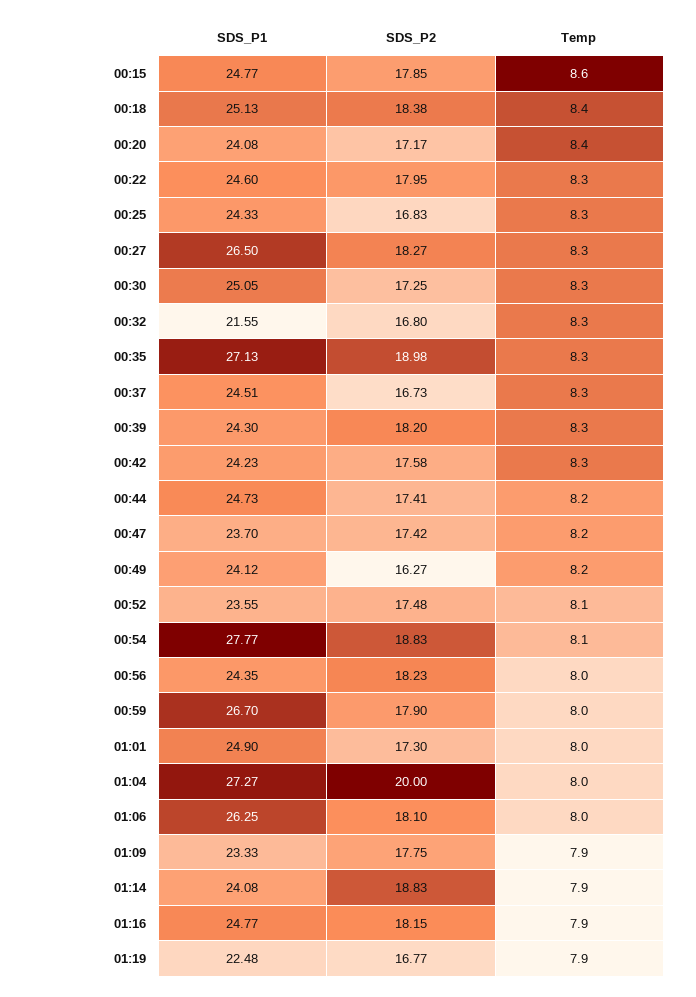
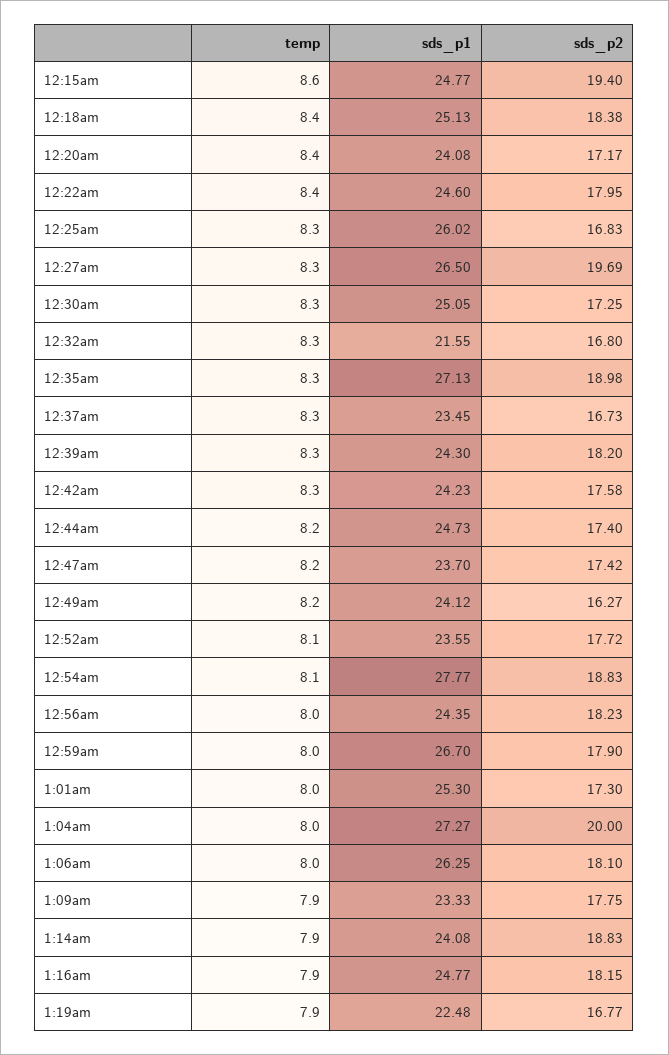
  {
    "SDS_P1": {
      "00:15": 24.77,
      "00:18": 25.13,
      "00:20": 24.08,
      "00:22": 24.6,
-     "00:25": 24.33,
+     "00:25": 26.02,
      "00:27": 26.5,
      "00:30": 25.05,
      "00:32": 21.55,
      "00:35": 27.13,
-     "00:37": 24.51,
+     "00:37": 23.45,
      "00:39": 24.3,
      "00:42": 24.23,
      "00:44": 24.73,
      "00:47": 23.7,
      "00:49": 24.12,
      "00:52": 23.55,
      "00:54": 27.77,
      "00:56": 24.35,
      "00:59": 26.7,
-     "01:01": 24.9,
+     "01:01": 25.3,
      "01:04": 27.27,
      "01:06": 26.25,
      "01:09": 23.33,
      "01:14": 24.08,
      "01:16": 24.77,
      "01:19": 22.48
    },
    "SDS_P2": {
-     "00:15": 17.85,
+     "00:15": 19.4,
      "00:18": 18.38,
      "00:20": 17.17,
      "00:22": 17.95,
      "00:25": 16.83,
-     "00:27": 18.27,
+     "00:27": 19.69,
      "00:30": 17.25,
      "00:32": 16.8,
      "00:35": 18.98,
      "00:37": 16.73,
      "00:39": 18.2,
      "00:42": 17.58,
-     "00:44": 17.41,
+     "00:44": 17.4,
      "00:47": 17.42,
      "00:49": 16.27,
-     "00:52": 17.48,
+     "00:52": 17.72,
      "00:54": 18.83,
      "00:56": 18.23,
      "00:59": 17.9,
      "01:01": 17.3,
      "01:04": 20,
      "01:06": 18.1,
      "01:09": 17.75,
      "01:14": 18.83,
      "01:16": 18.15,
      "01:19": 16.77
    },
    "Temp": {
      "00:15": 8.6,
      "00:18": 8.4,
      "00:20": 8.4,
-     "00:22": 8.3,
+     "00:22": 8.4,
      "00:25": 8.3,
      "00:27": 8.3,
      "00:30": 8.3,
      "00:32": 8.3,
      "00:35": 8.3,
      "00:37": 8.3,
      "00:39": 8.3,
      "00:42": 8.3,
      "00:44": 8.2,
      "00:47": 8.2,
      "00:49": 8.2,
      "00:52": 8.1,
      "00:54": 8.1,
      "00:56": 8,
      "00:59": 8,
      "01:01": 8,
      "01:04": 8,
      "01:06": 8,
      "01:09": 7.9,
      "01:14": 7.9,
      "01:16": 7.9,
      "01:19": 7.9
    }
  }

